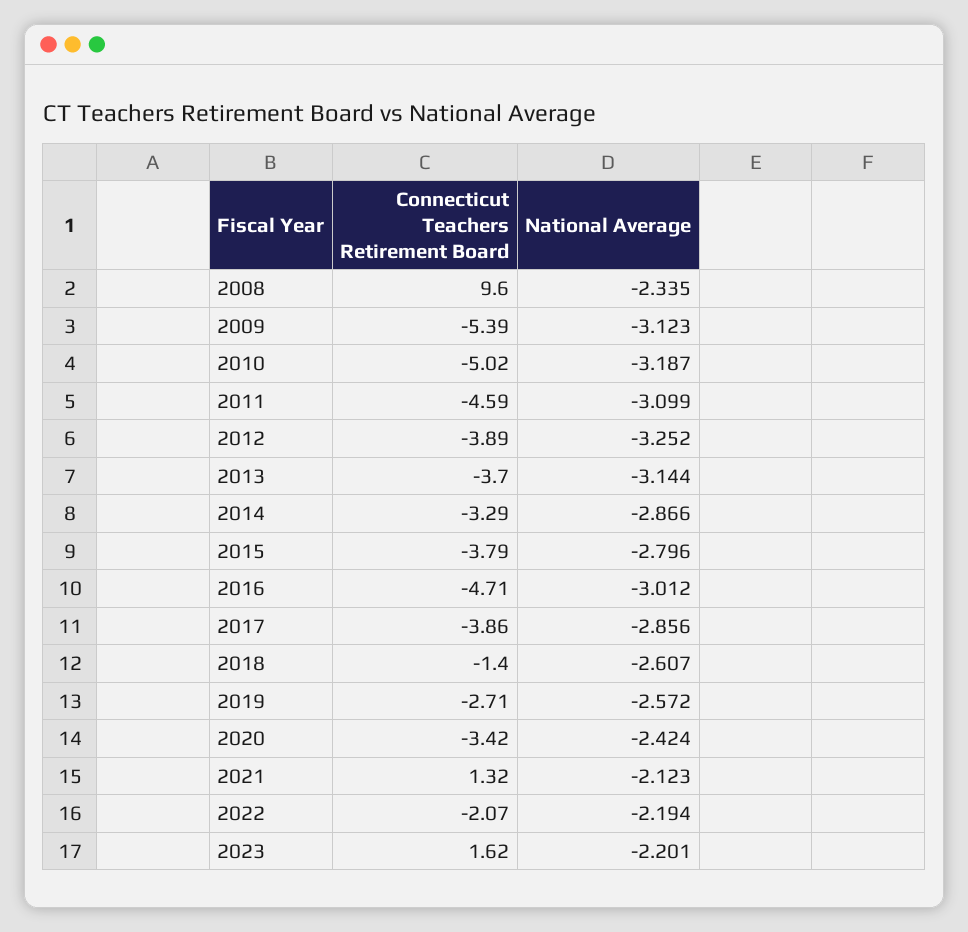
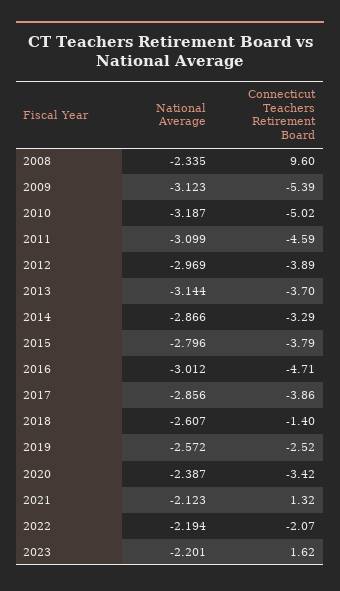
  {
    "Connecticut Teachers Retirement Board": {
      "2008": 9.6,
      "2009": -5.39,
      "2010": -5.02,
      "2011": -4.59,
      "2012": -3.89,
      "2013": -3.7,
      "2014": -3.29,
      "2015": -3.79,
      "2016": -4.71,
      "2017": -3.86,
      "2018": -1.4,
-     "2019": -2.71,
+     "2019": -2.52,
      "2020": -3.42,
      "2021": 1.32,
      "2022": -2.07,
      "2023": 1.62
    },
    "National Average": {
      "2008": -2.335,
      "2009": -3.123,
      "2010": -3.187,
      "2011": -3.099,
-     "2012": -3.252,
+     "2012": -2.969,
      "2013": -3.144,
      "2014": -2.866,
      "2015": -2.796,
      "2016": -3.012,
      "2017": -2.856,
      "2018": -2.607,
      "2019": -2.572,
-     "2020": -2.424,
+     "2020": -2.387,
      "2021": -2.123,
      "2022": -2.194,
      "2023": -2.201
    }
  }

